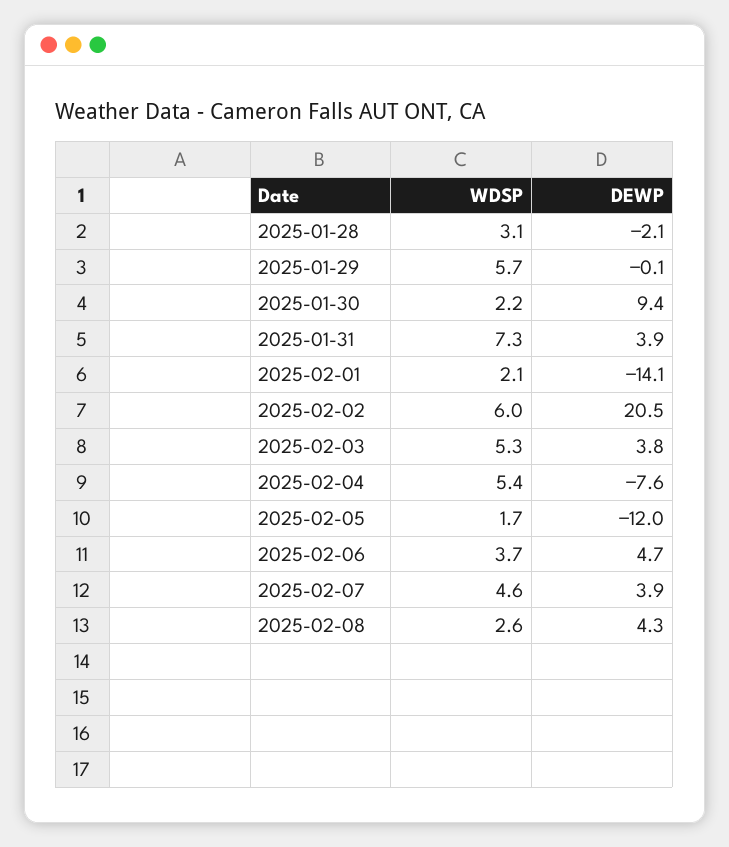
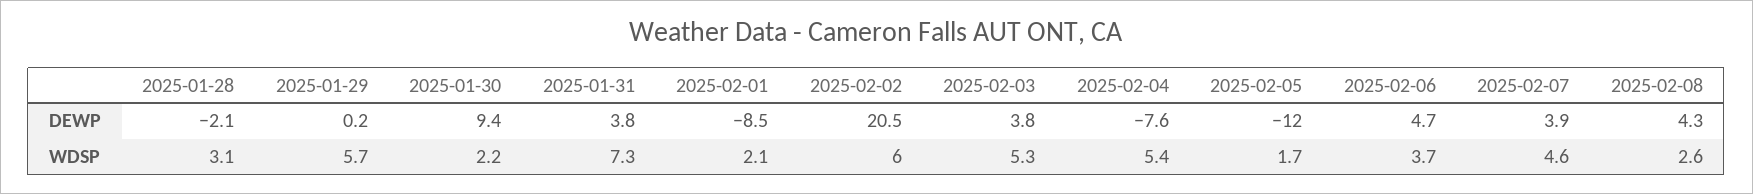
  {
    "WDSP": {
      "2025-01-28": 3.1,
      "2025-01-29": 5.7,
      "2025-01-30": 2.2,
      "2025-01-31": 7.3,
      "2025-02-01": 2.1,
      "2025-02-02": 6,
      "2025-02-03": 5.3,
      "2025-02-04": 5.4,
      "2025-02-05": 1.7,
      "2025-02-06": 3.7,
      "2025-02-07": 4.6,
      "2025-02-08": 2.6
    },
    "DEWP": {
      "2025-01-28": -2.1,
-     "2025-01-29": -0.1,
+     "2025-01-29": 0.2,
      "2025-01-30": 9.4,
-     "2025-01-31": 3.9,
+     "2025-01-31": 3.8,
-     "2025-02-01": -14.1,
+     "2025-02-01": -8.5,
      "2025-02-02": 20.5,
      "2025-02-03": 3.8,
      "2025-02-04": -7.6,
      "2025-02-05": -12,
      "2025-02-06": 4.7,
      "2025-02-07": 3.9,
      "2025-02-08": 4.3
    }
  }

